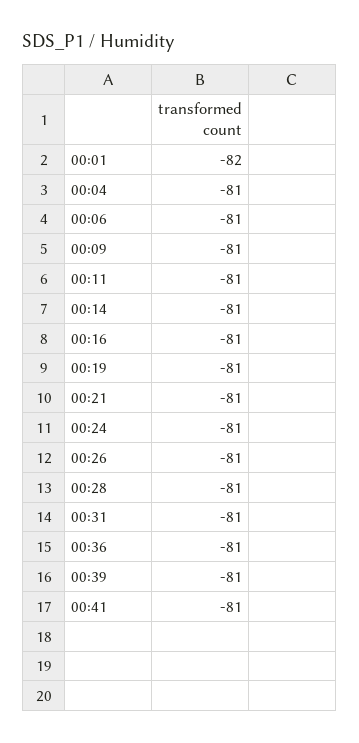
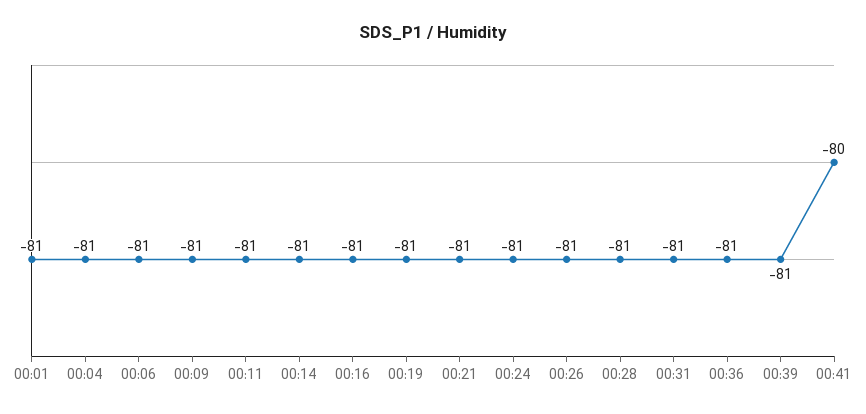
  {
-   "00:01": -82,
+   "00:01": -81,
    "00:04": -81,
    "00:06": -81,
    "00:09": -81,
    "00:11": -81,
    "00:14": -81,
    "00:16": -81,
    "00:19": -81,
    "00:21": -81,
    "00:24": -81,
    "00:26": -81,
    "00:28": -81,
    "00:31": -81,
    "00:36": -81,
    "00:39": -81,
-   "00:41": -81
+   "00:41": -80
  }

